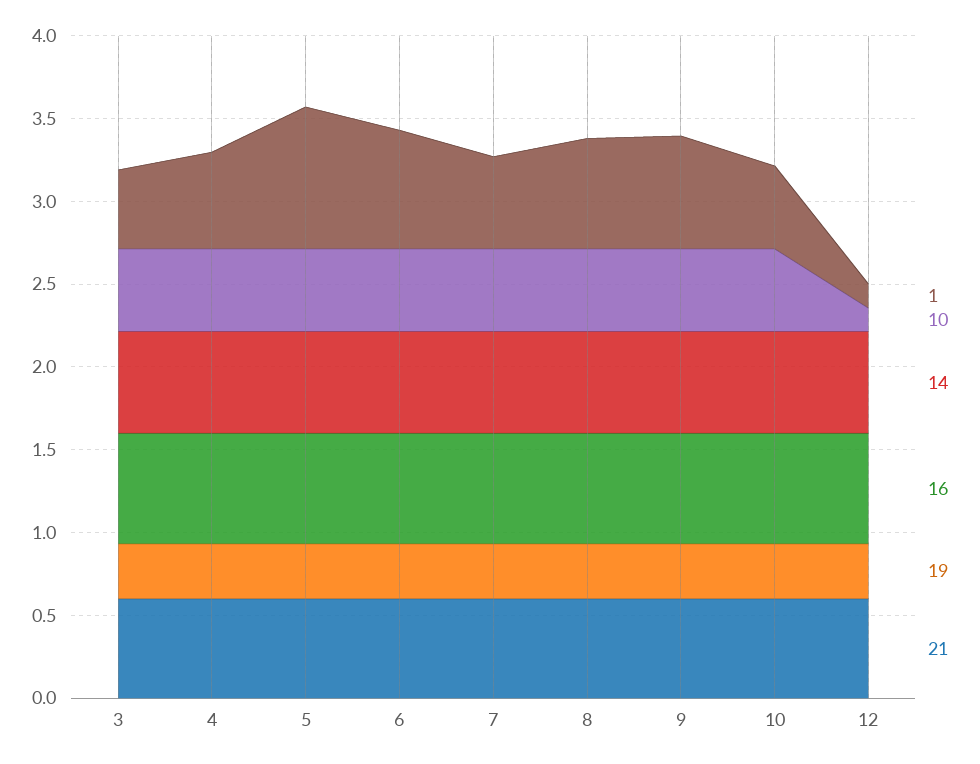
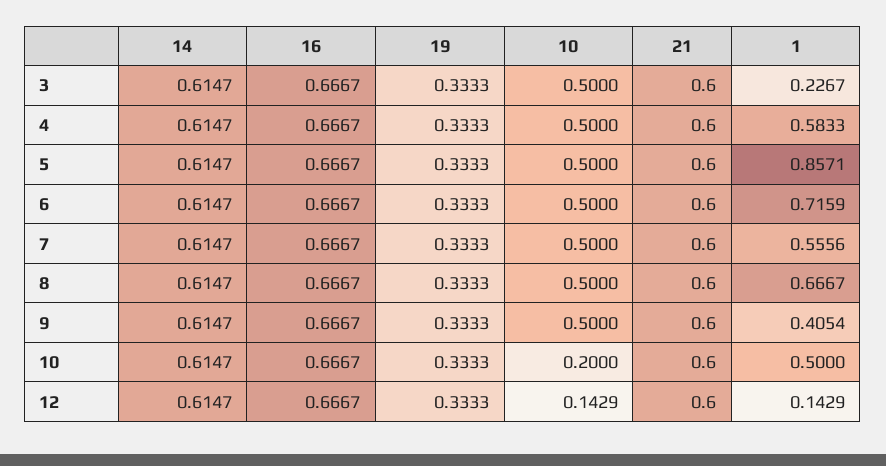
  {
    "1": {
-     "3": 0.5,
+     "3": 0.2267,
      "4": 0.5833,
      "5": 0.8571,
      "6": 0.7159,
      "7": 0.5556,
      "8": 0.6667,
-     "9": 0.7,
+     "9": 0.4054,
      "10": 0.5,
      "12": 0.1429
    },
    "10": {
      "3": 0.5,
      "4": 0.5,
      "5": 0.5,
      "6": 0.5,
      "7": 0.5,
      "8": 0.5,
      "9": 0.5,
-     "10": 0.5,
+     "10": 0.2,
      "12": 0.1429
    },
    "14": {
      "3": 0.6147,
      "4": 0.6147,
      "5": 0.6147,
      "6": 0.6147,
      "7": 0.6147,
      "8": 0.6147,
      "9": 0.6147,
      "10": 0.6147,
      "12": 0.6147
    },
    "16": {
      "3": 0.6667,
      "4": 0.6667,
      "5": 0.6667,
      "6": 0.6667,
      "7": 0.6667,
      "8": 0.6667,
      "9": 0.6667,
      "10": 0.6667,
      "12": 0.6667
    },
    "19": {
      "3": 0.3333,
      "4": 0.3333,
      "5": 0.3333,
      "6": 0.3333,
      "7": 0.3333,
      "8": 0.3333,
      "9": 0.3333,
      "10": 0.3333,
      "12": 0.3333
    },
    "21": {
      "3": 0.6,
      "4": 0.6,
      "5": 0.6,
      "6": 0.6,
      "7": 0.6,
      "8": 0.6,
      "9": 0.6,
      "10": 0.6,
      "12": 0.6
    }
  }

